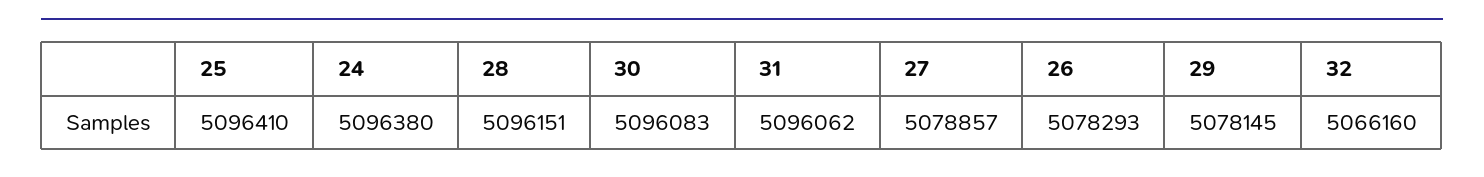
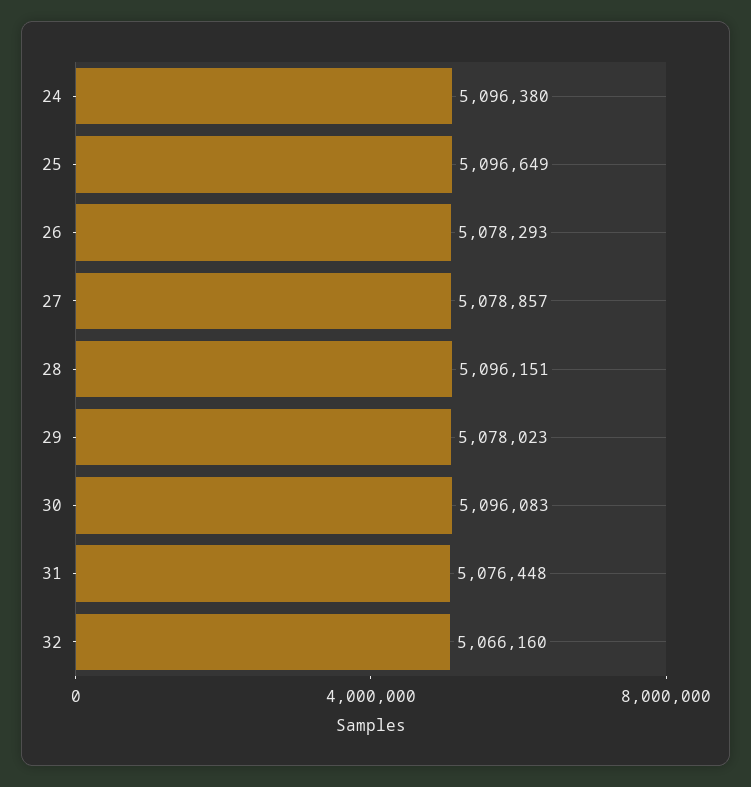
  {
-   "25": 5096410,
+   "25": 5096649,
    "24": 5096380,
    "28": 5096151,
    "30": 5096083,
-   "31": 5096062,
+   "31": 5076448,
    "27": 5078857,
    "26": 5078293,
-   "29": 5078145,
+   "29": 5078023,
    "32": 5066160
  }

